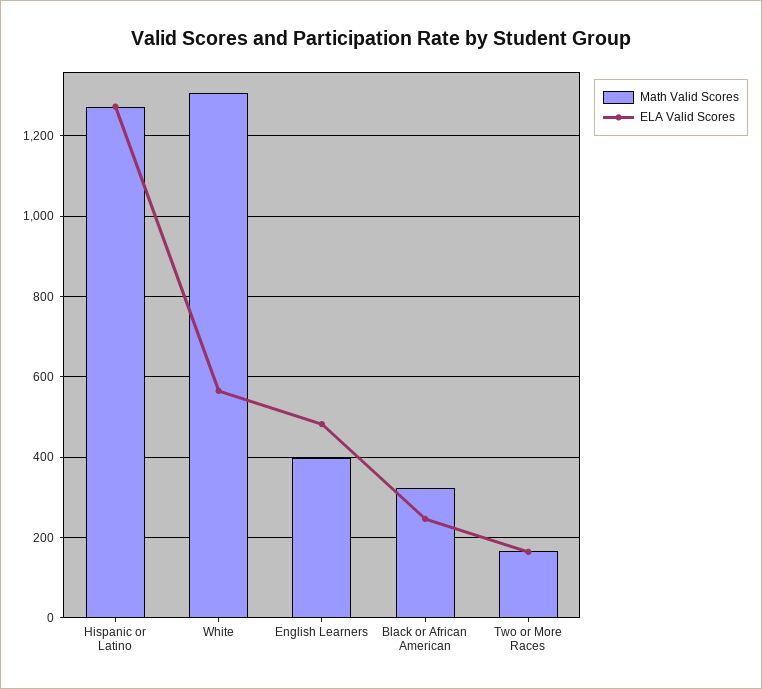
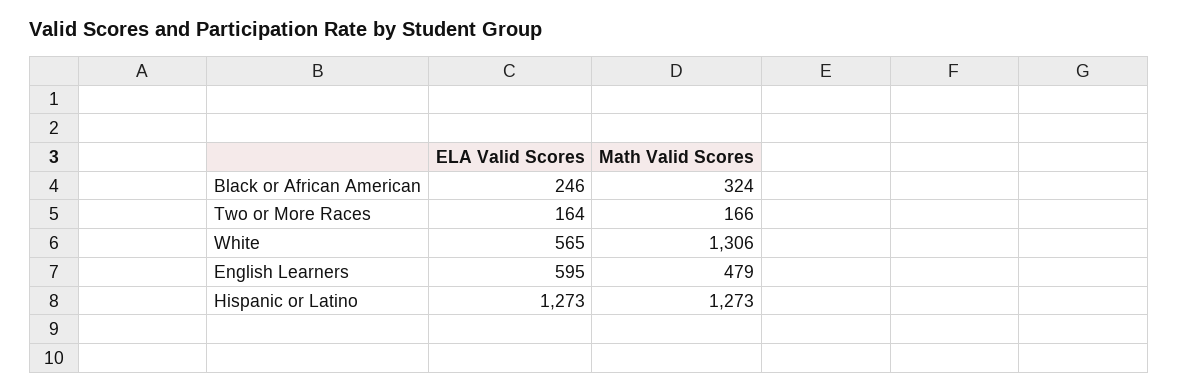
  {
    "Math Valid Scores": {
      "Hispanic or Latino": 1273,
      "White": 1306,
-     "English Learners": 400,
+     "English Learners": 479,
      "Black or African American": 324,
      "Two or More Races": 166
    },
    "ELA Valid Scores": {
      "Hispanic or Latino": 1273,
      "White": 565,
-     "English Learners": 480,
+     "English Learners": 595,
      "Black or African American": 246,
      "Two or More Races": 164
    }
  }

